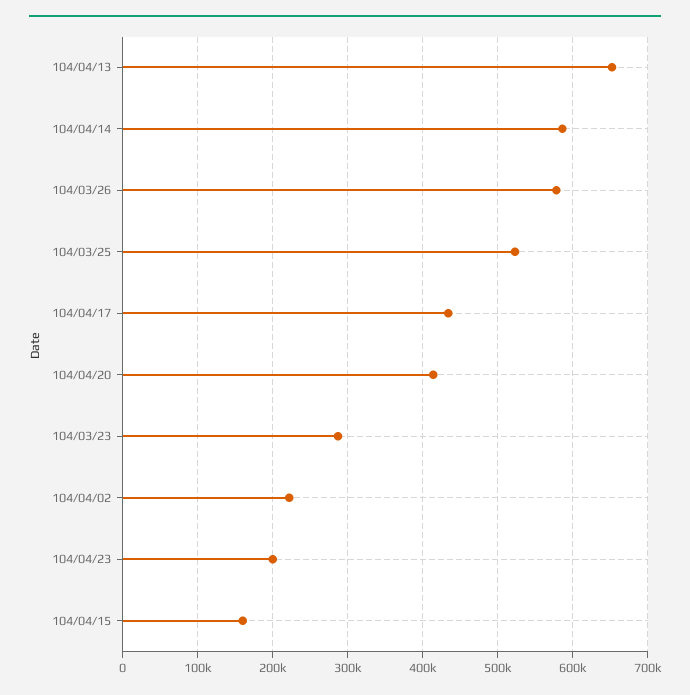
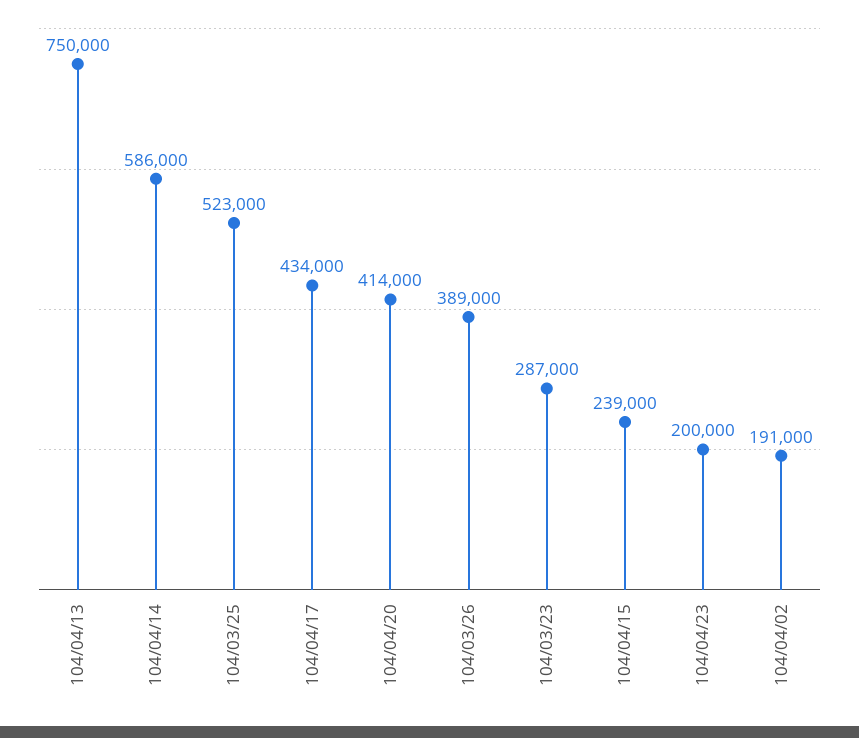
  {
-   "104/04/13": 650000,
+   "104/04/13": 750000,
    "104/04/14": 586000,
-   "104/03/26": 580000,
+   "104/03/26": 389000,
    "104/03/25": 523000,
    "104/04/17": 434000,
    "104/04/20": 414000,
    "104/03/23": 287000,
-   "104/04/02": 220000,
+   "104/04/02": 191000,
    "104/04/23": 200000,
-   "104/04/15": 160000
+   "104/04/15": 239000
  }

